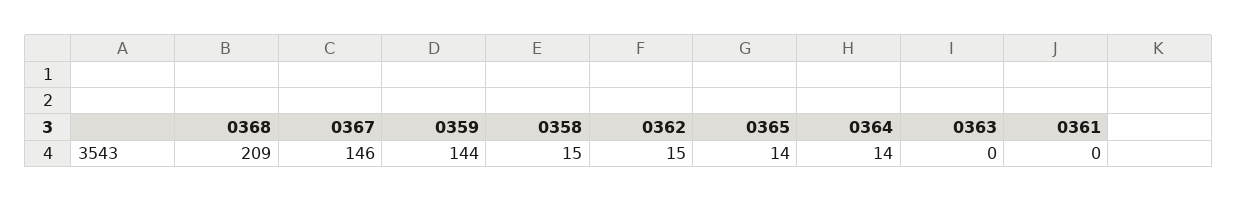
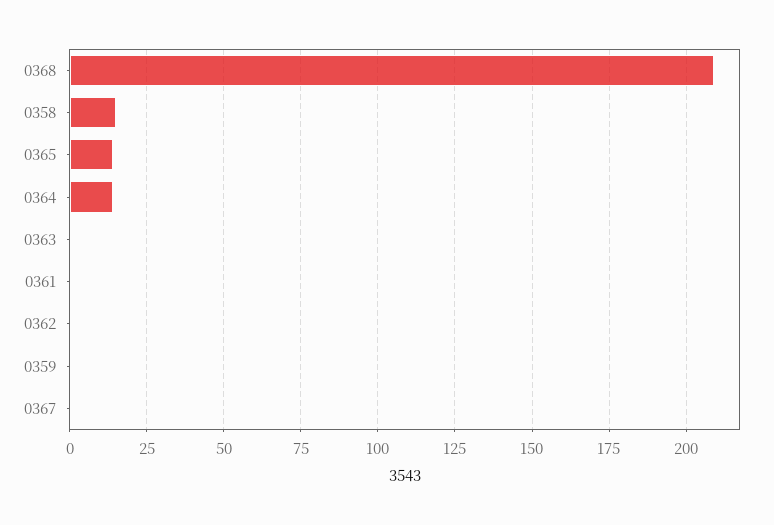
  {
    "0368": 209,
-   "0367": 146,
+   "0367": 0,
-   "0359": 144,
+   "0359": 0,
    "0358": 15,
-   "0362": 15,
+   "0362": 0,
    "0365": 14,
    "0364": 14,
    "0363": 0,
    "0361": 0
  }

